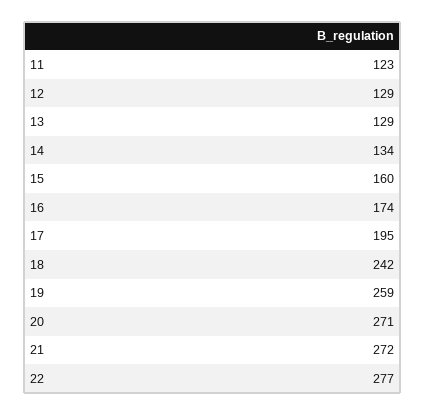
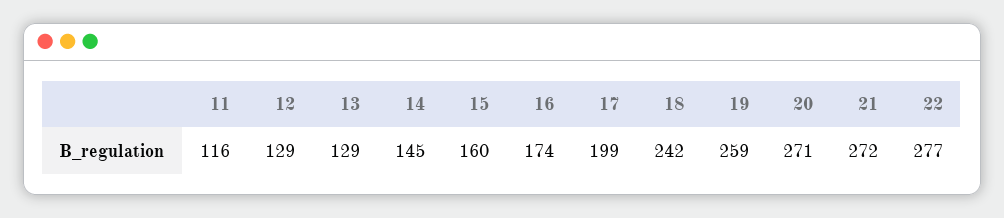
  {
-   "11": 123,
+   "11": 116,
    "12": 129,
    "13": 129,
-   "14": 134,
+   "14": 145,
    "15": 160,
    "16": 174,
-   "17": 195,
+   "17": 199,
    "18": 242,
    "19": 259,
    "20": 271,
    "21": 272,
    "22": 277
  }

